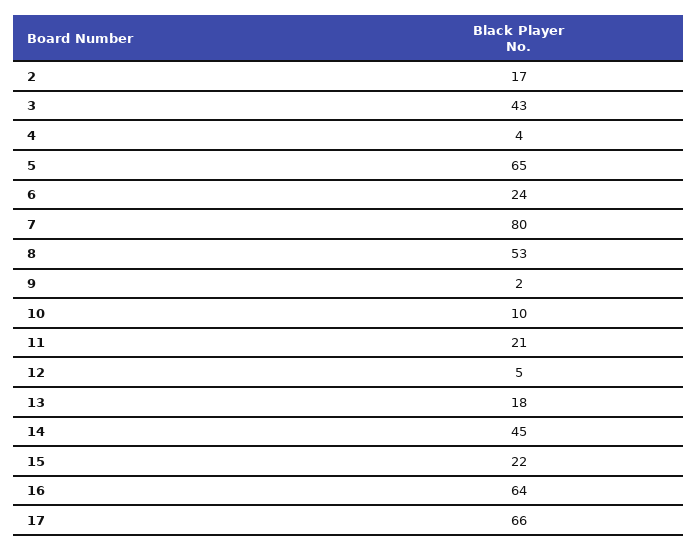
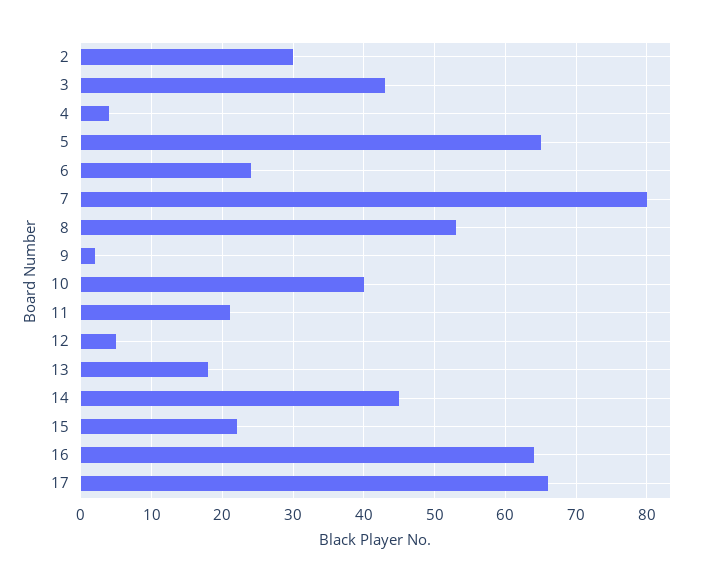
  {
-   "2": 17,
+   "2": 30,
    "3": 43,
    "4": 4,
    "5": 65,
    "6": 24,
    "7": 80,
    "8": 53,
    "9": 2,
-   "10": 10,
+   "10": 40,
    "11": 21,
    "12": 5,
    "13": 18,
    "14": 45,
    "15": 22,
    "16": 64,
    "17": 66
  }

